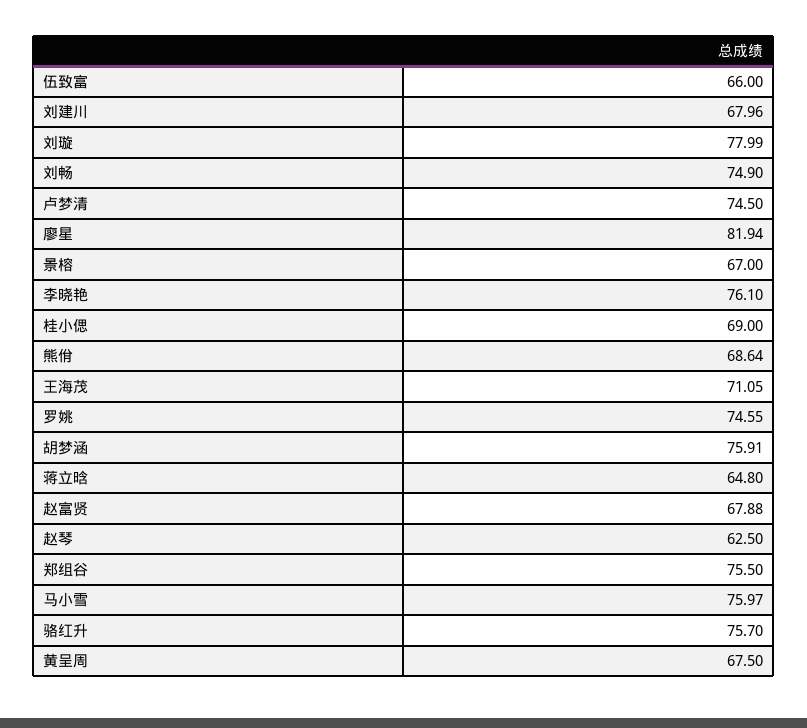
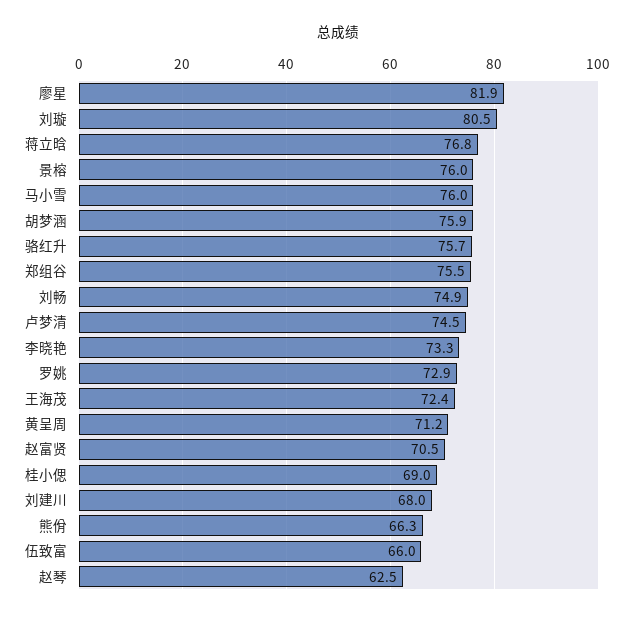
  {
    "伍致富": 66,
    "刘建川": 67.96,
-   "刘璇": 77.99,
+   "刘璇": 80.5,
    "刘畅": 74.9,
    "卢梦清": 74.5,
    "廖星": 81.94,
-   "景榕": 67,
+   "景榕": 76,
-   "李晓艳": 76.1,
+   "李晓艳": 73.3,
    "桂小偲": 69,
-   "熊佾": 68.64,
+   "熊佾": 66.3,
-   "王海茂": 71.05,
+   "王海茂": 72.4,
-   "罗姚": 74.55,
+   "罗姚": 72.9,
    "胡梦涵": 75.91,
-   "蒋立晗": 64.8,
+   "蒋立晗": 76.8,
-   "赵富贤": 67.88,
+   "赵富贤": 70.5,
    "赵琴": 62.5,
    "郑组谷": 75.5,
    "马小雪": 75.97,
    "骆红升": 75.7,
-   "黄呈周": 67.5
+   "黄呈周": 71.2
  }

